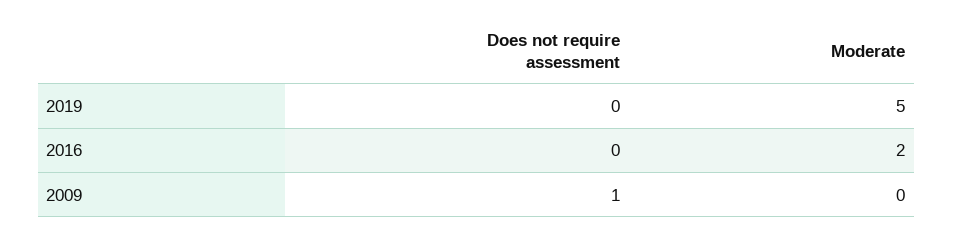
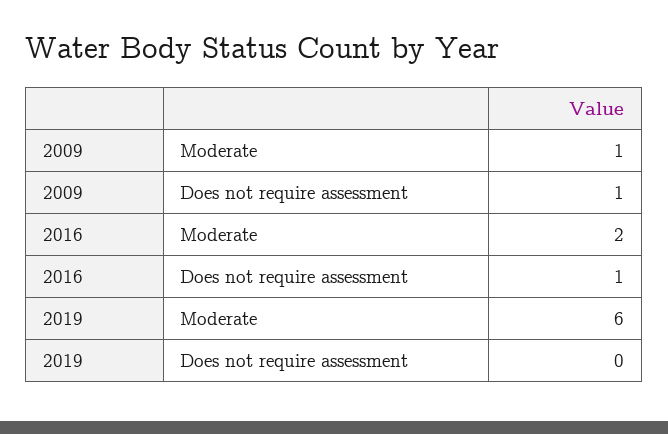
  {
    "Does not require assessment": {
      "2019": 0,
-     "2016": 0,
+     "2016": 1,
      "2009": 1
    },
    "Moderate": {
-     "2019": 5,
+     "2019": 6,
      "2016": 2,
-     "2009": 0
+     "2009": 1
    }
  }

